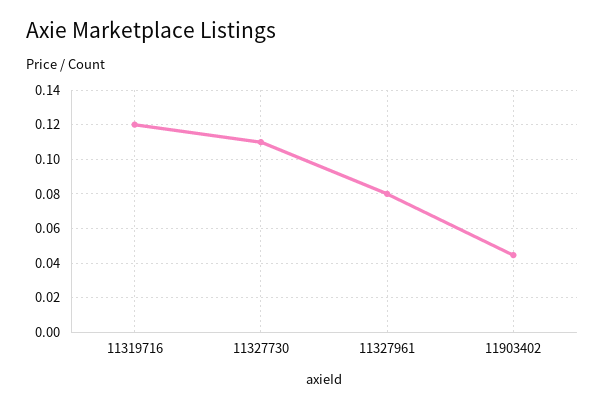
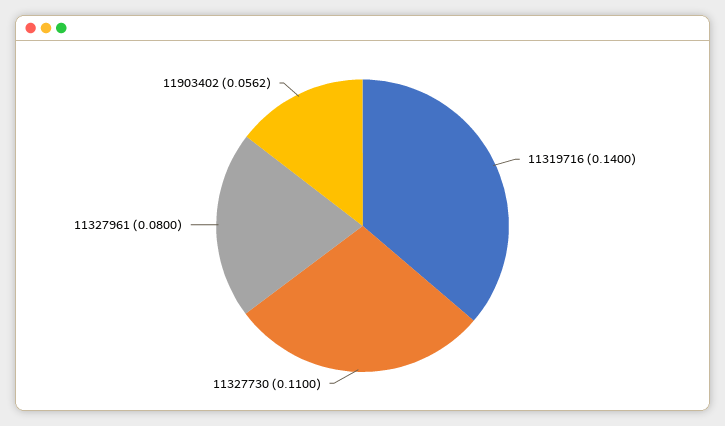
  {
-   "11319716": 0.12,
+   "11319716": 0.14,
    "11327730": 0.11,
    "11327961": 0.08,
-   "11903402": 0.045
+   "11903402": 0.0562
  }

